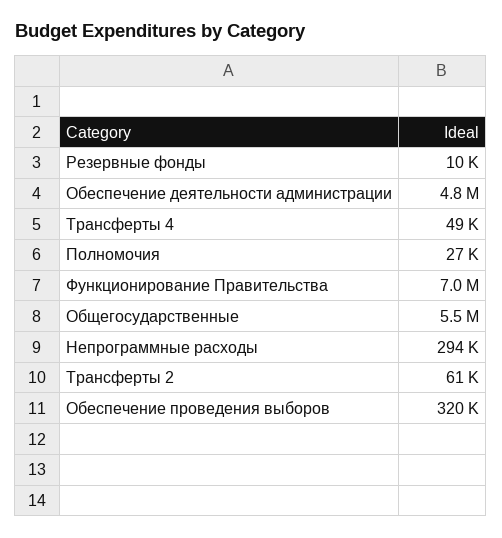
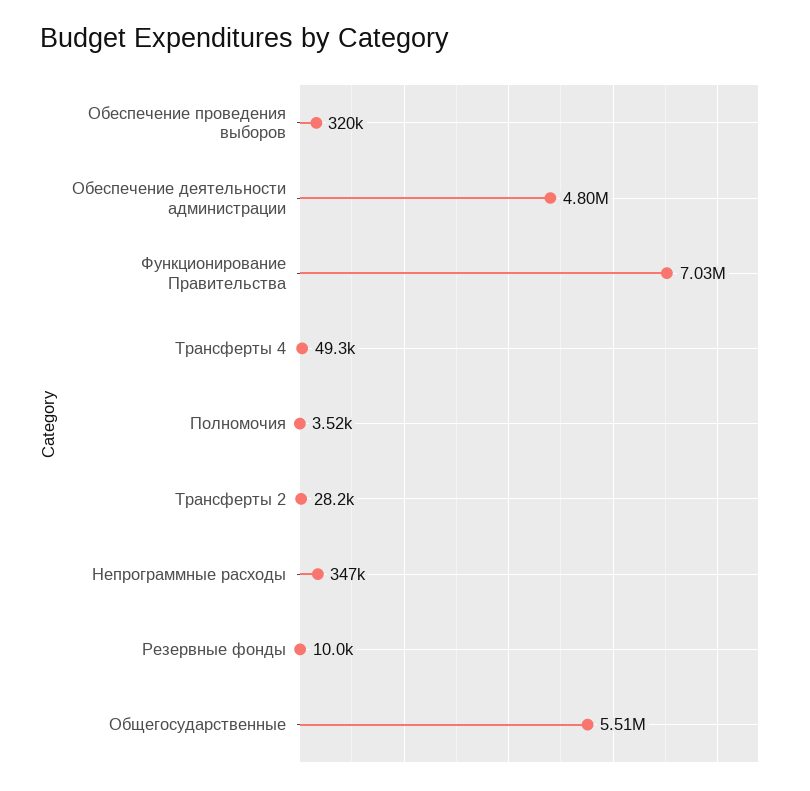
  {
    "Резервные фонды": 10000,
    "Обеспечение деятельности администрации": 4800000,
    "Трансферты 4": 49300,
-   "Полномочия": 27000,
+   "Полномочия": 3520,
    "Функционирование Правительства": 7030000,
    "Общегосударственные": 5510000,
-   "Непрограммные расходы": 294000,
+   "Непрограммные расходы": 347000,
-   "Трансферты 2": 61000,
+   "Трансферты 2": 28200,
    "Обеспечение проведения выборов": 320000
  }

